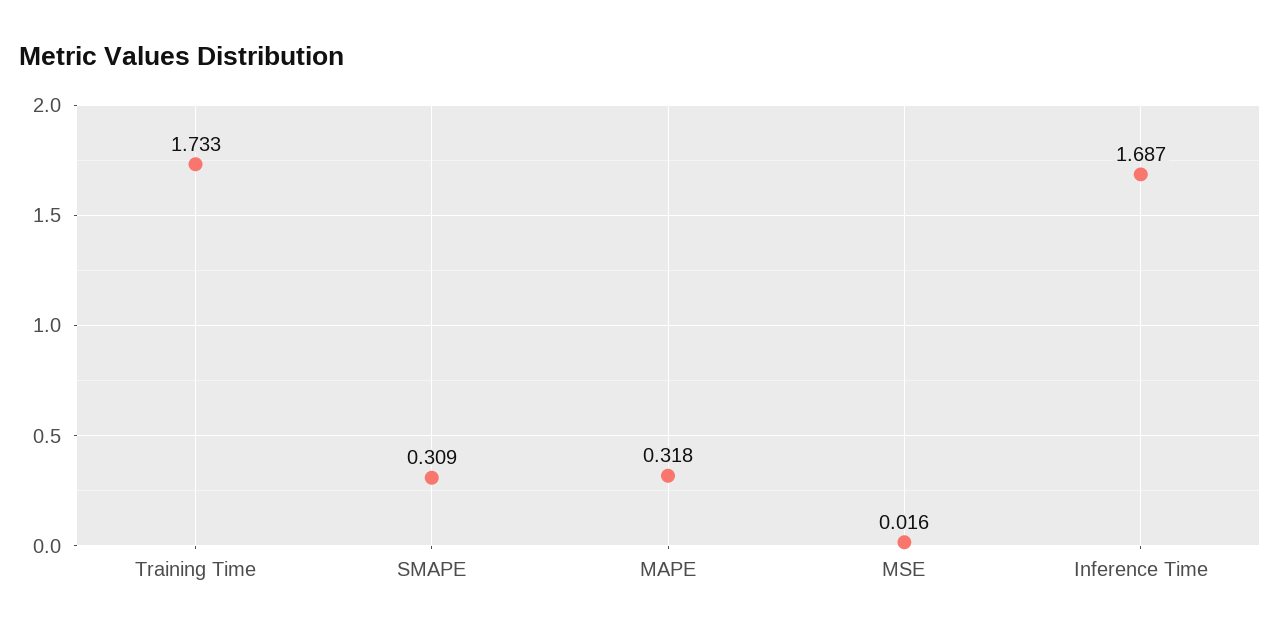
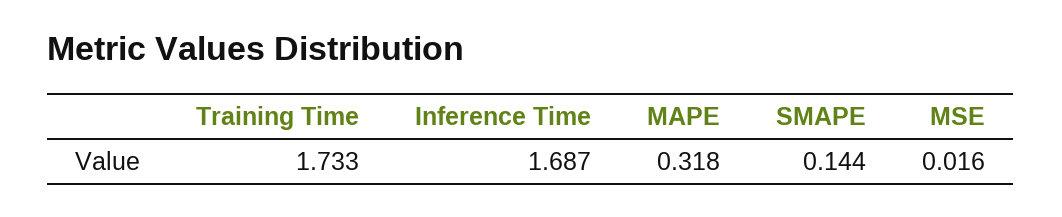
  {
    "Training Time": 1.733,
-   "SMAPE": 0.309,
+   "SMAPE": 0.144,
    "MAPE": 0.318,
    "MSE": 0.016,
    "Inference Time": 1.687
  }

